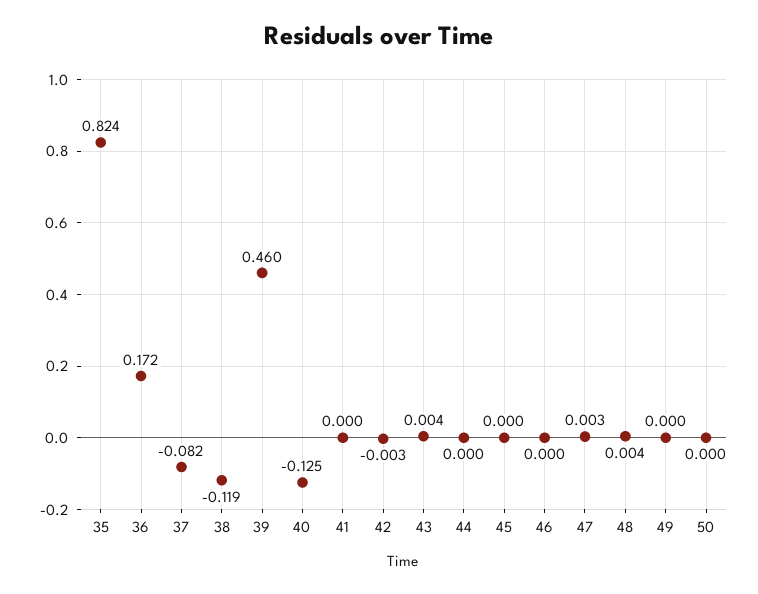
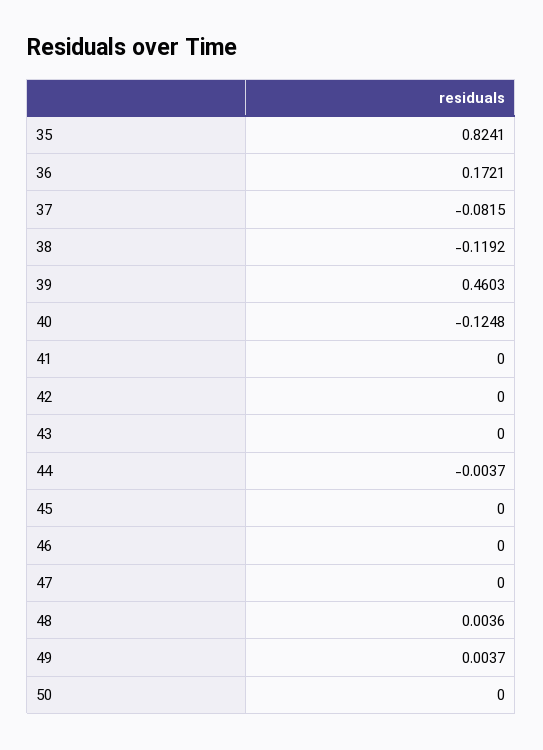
  {
    "35": 0.8241,
    "36": 0.1721,
    "37": -0.0815,
    "38": -0.1192,
    "39": 0.4603,
    "40": -0.1248,
    "41": 0,
-   "42": -0.003,
+   "42": 0,
-   "43": 0.004,
+   "43": 0,
-   "44": 0,
+   "44": -0.0037,
    "45": 0,
    "46": 0,
-   "47": 0.003,
+   "47": 0,
    "48": 0.0036,
-   "49": 0,
+   "49": 0.0037,
    "50": 0
  }

